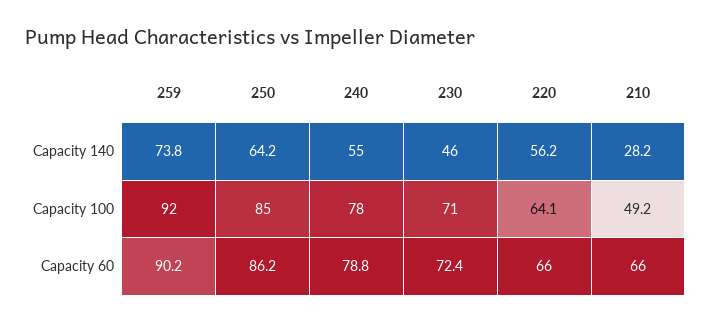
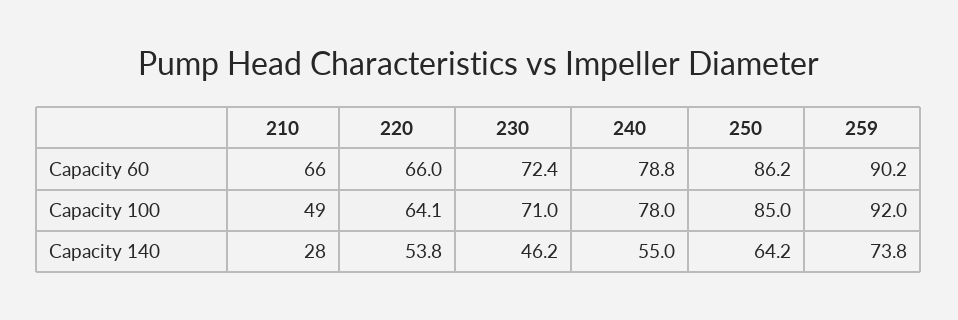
  {
    "259": {
      "Capacity 140": 73.8,
      "Capacity 100": 92,
      "Capacity 60": 90.2
    },
    "250": {
      "Capacity 140": 64.2,
      "Capacity 100": 85,
      "Capacity 60": 86.2
    },
    "240": {
      "Capacity 140": 55,
      "Capacity 100": 78,
      "Capacity 60": 78.8
    },
    "230": {
-     "Capacity 140": 46,
+     "Capacity 140": 46.2,
      "Capacity 100": 71,
      "Capacity 60": 72.4
    },
    "220": {
-     "Capacity 140": 56.2,
+     "Capacity 140": 53.8,
      "Capacity 100": 64.1,
      "Capacity 60": 66
    },
    "210": {
      "Capacity 140": 28.2,
      "Capacity 100": 49.2,
      "Capacity 60": 66
    }
  }

